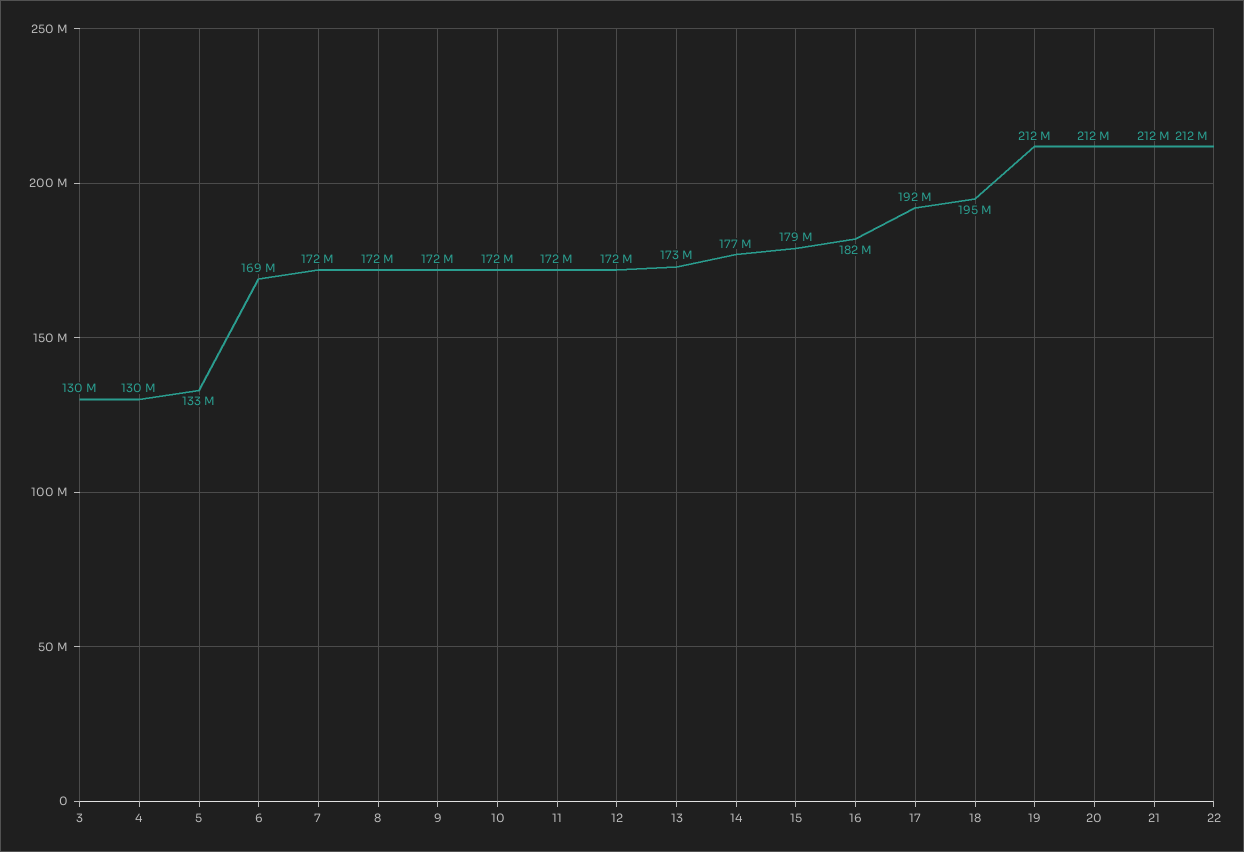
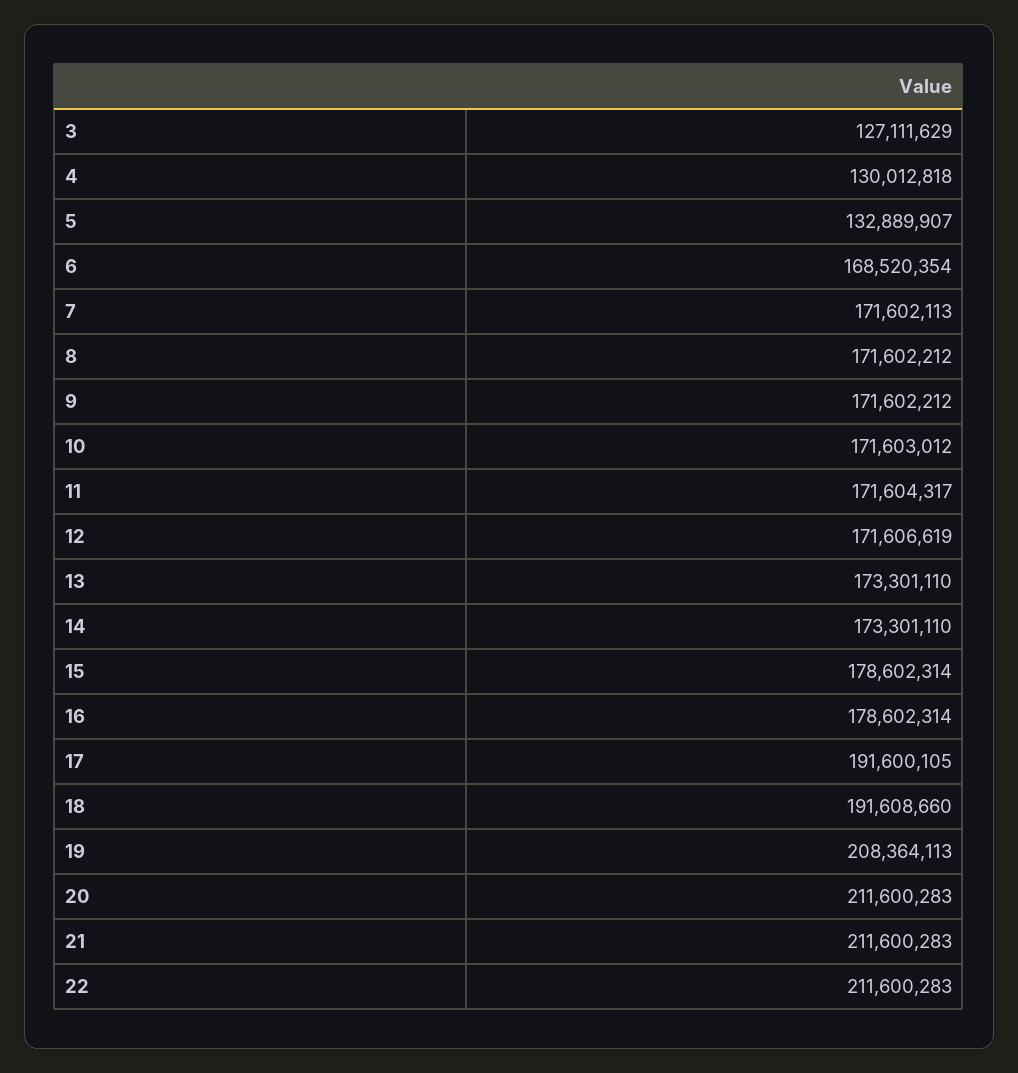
  {
-   "3": 130000000,
+   "3": 127111629,
    "4": 130012818,
    "5": 132889907,
    "6": 168520354,
    "7": 171602113,
    "8": 171602212,
    "9": 171602212,
    "10": 171603012,
    "11": 171604317,
    "12": 171606619,
    "13": 173301110,
-   "14": 177000000,
+   "14": 173301110,
    "15": 178602314,
-   "16": 182000000,
+   "16": 178602314,
    "17": 191600105,
-   "18": 195000000,
+   "18": 191608660,
-   "19": 212000000,
+   "19": 208364113,
    "20": 211600283,
    "21": 211600283,
    "22": 211600283
  }

